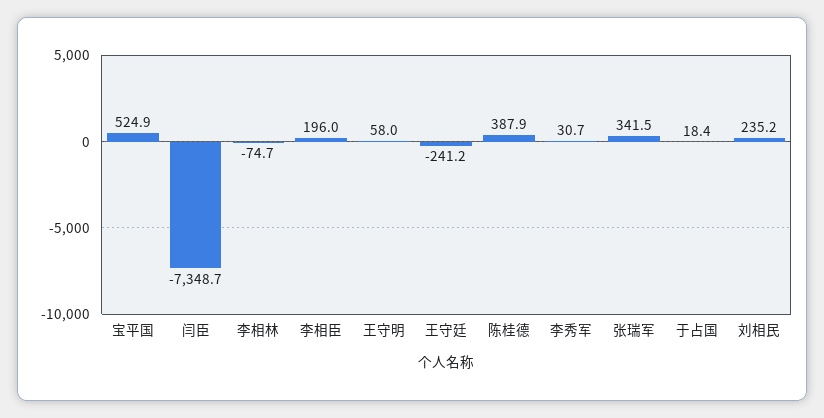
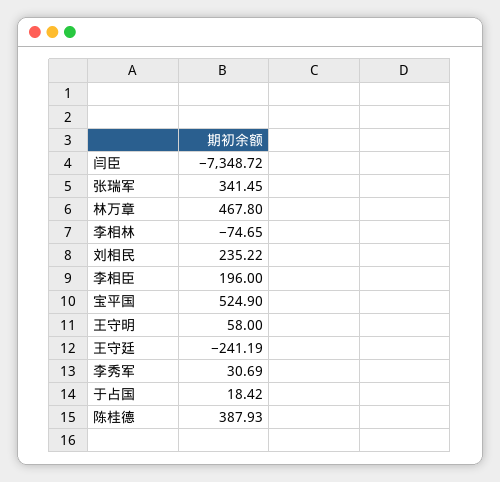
  {
    "宝平国": 524.9,
    "闫臣": -7348.72,
    "李相林": -74.65,
    "李相臣": 196,
    "王守明": 58,
    "王守廷": -241.19,
    "陈桂德": 387.93,
    "李秀军": 30.69,
    "张瑞军": 341.45,
    "于占国": 18.42,
-   "刘相民": 235.22
+   "刘相民": 235.22,
+   "林万章": 467.8
  }

